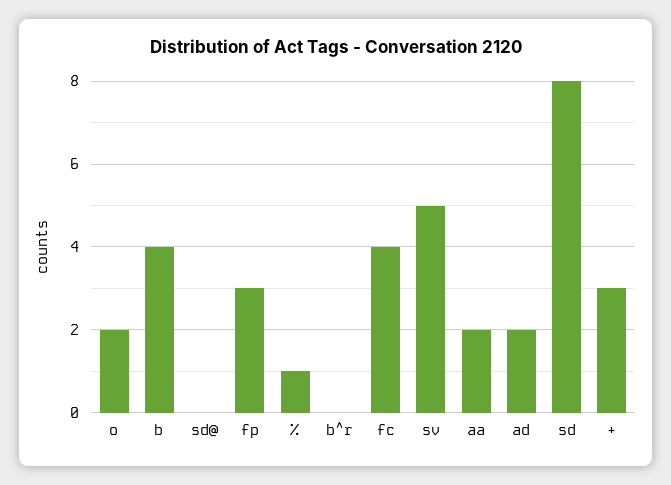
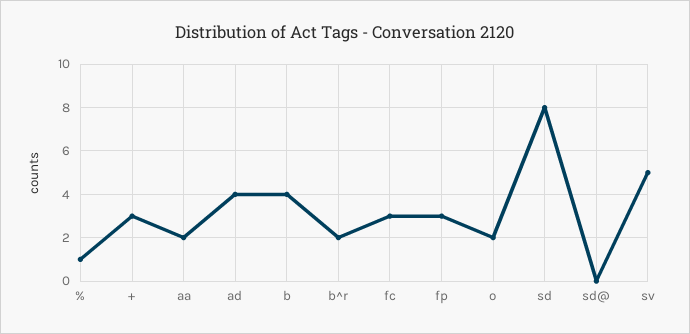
  {
    "o": 2,
    "b": 4,
    "sd@": 0,
    "fp": 3,
    "%": 1,
-   "b^r": 0,
+   "b^r": 2,
-   "fc": 4,
+   "fc": 3,
    "sv": 5,
    "aa": 2,
-   "ad": 2,
+   "ad": 4,
    "sd": 8,
    "+": 3
  }

